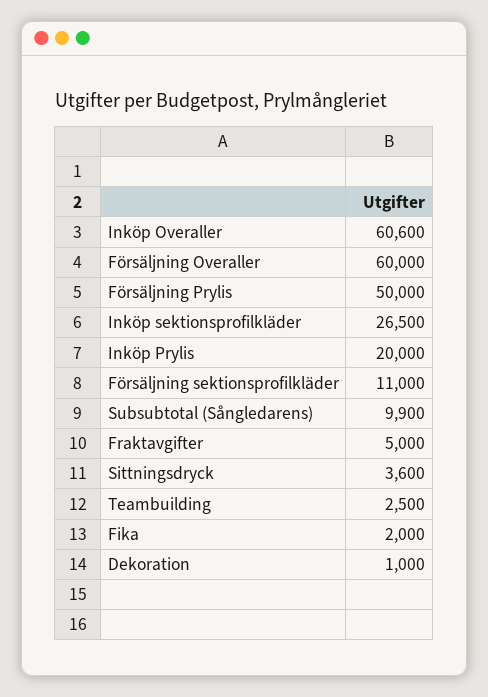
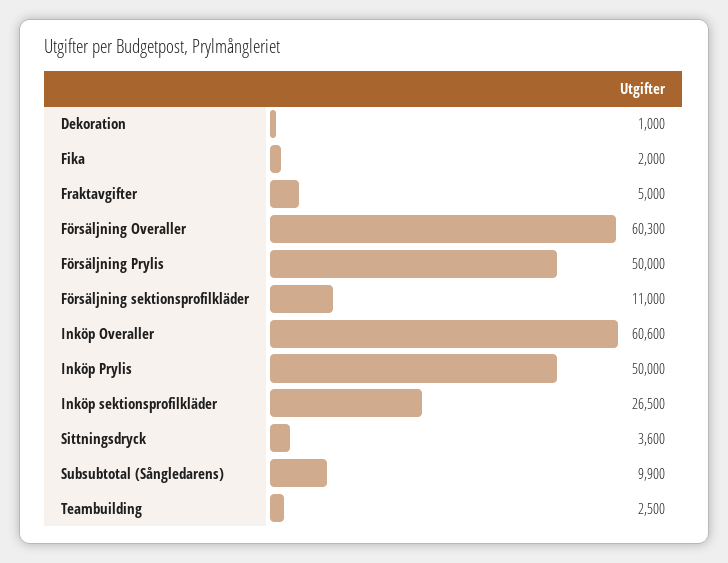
  {
    "Inköp Overaller": 60600,
-   "Försäljning Overaller": 60000,
+   "Försäljning Overaller": 60300,
    "Försäljning Prylis": 50000,
    "Inköp sektionsprofilkläder": 26500,
-   "Inköp Prylis": 20000,
+   "Inköp Prylis": 50000,
    "Försäljning sektionsprofilkläder": 11000,
    "Subsubtotal (Sångledarens)": 9900,
    "Fraktavgifter": 5000,
    "Sittningsdryck": 3600,
    "Teambuilding": 2500,
    "Fika": 2000,
    "Dekoration": 1000
  }

